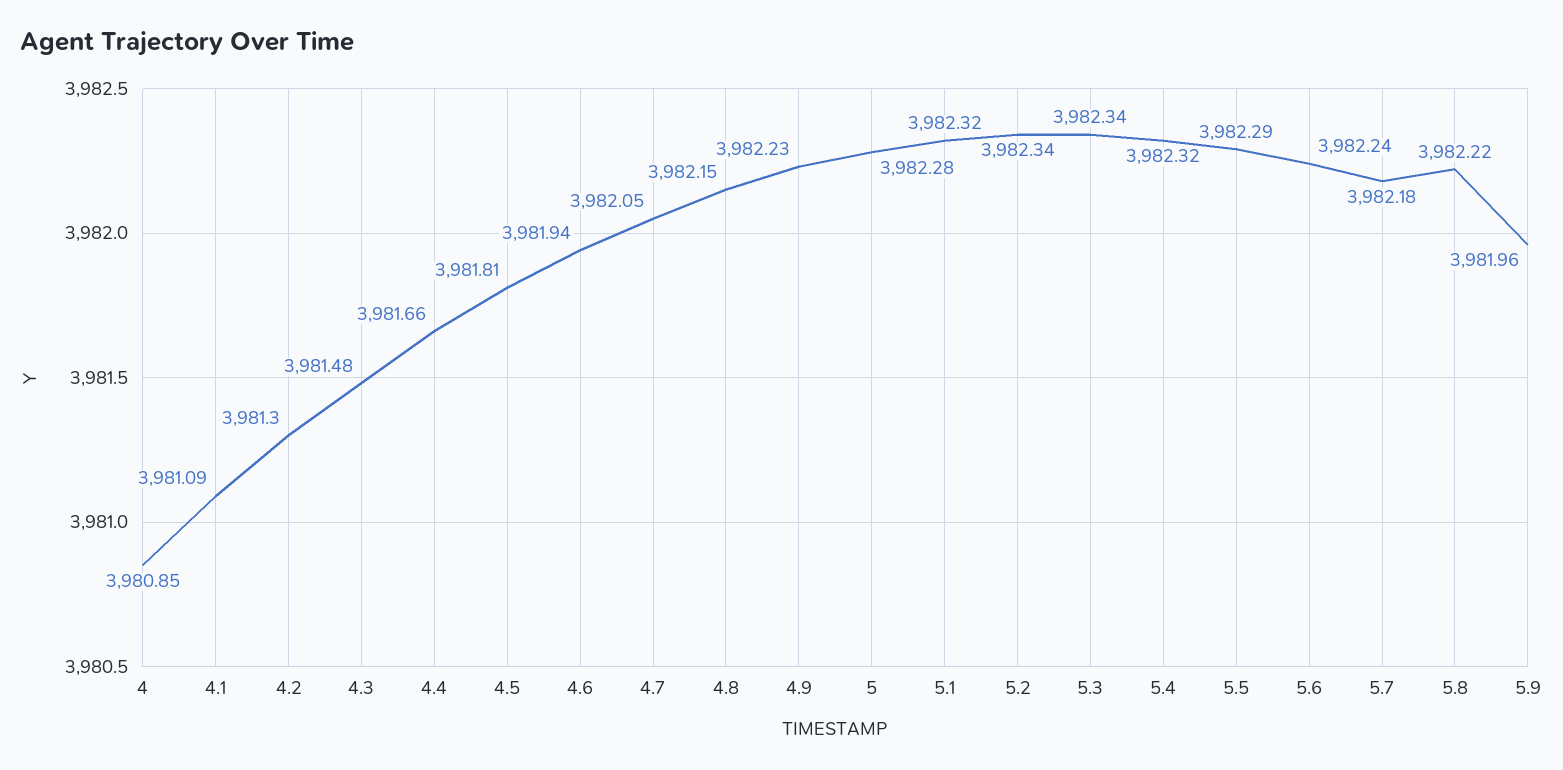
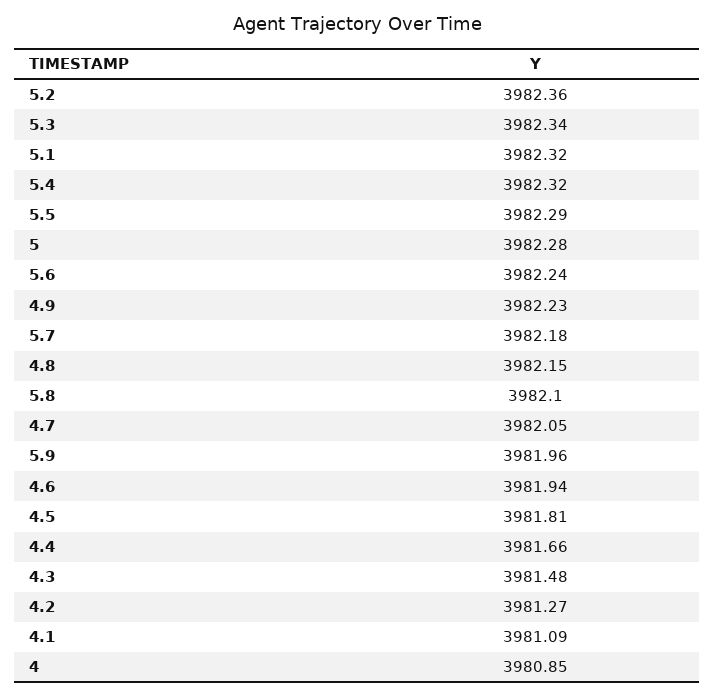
  {
    "4": 3980.85,
    "4.1": 3981.09,
-   "4.2": 3981.3,
+   "4.2": 3981.27,
    "4.3": 3981.48,
    "4.4": 3981.66,
    "4.5": 3981.81,
    "4.6": 3981.94,
    "4.7": 3982.05,
    "4.8": 3982.15,
    "4.9": 3982.23,
    "5": 3982.28,
    "5.1": 3982.32,
-   "5.2": 3982.34,
+   "5.2": 3982.36,
    "5.3": 3982.34,
    "5.4": 3982.32,
    "5.5": 3982.29,
    "5.6": 3982.24,
    "5.7": 3982.18,
-   "5.8": 3982.22,
+   "5.8": 3982.1,
    "5.9": 3981.96
  }

